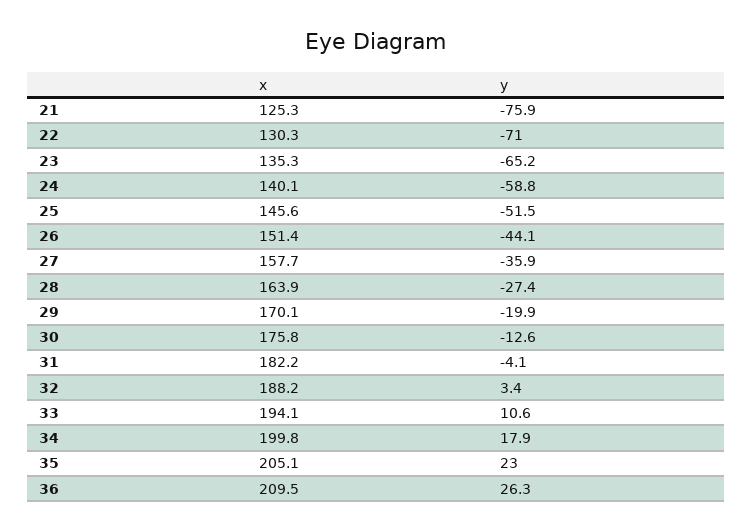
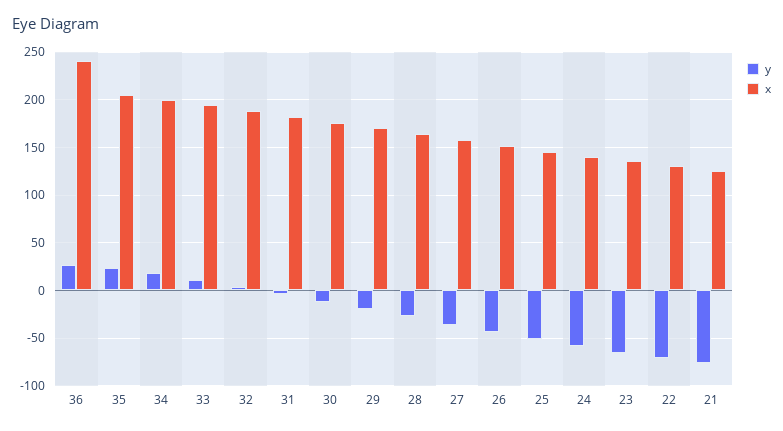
  {
    "x": {
      "21": 125.3,
      "22": 130.3,
      "23": 135.3,
      "24": 140.1,
      "25": 145.6,
      "26": 151.4,
      "27": 157.7,
      "28": 163.9,
      "29": 170.1,
      "30": 175.8,
      "31": 182.2,
      "32": 188.2,
      "33": 194.1,
      "34": 199.8,
      "35": 205.1,
-     "36": 209.5
+     "36": 240
    },
    "y": {
      "21": -75.9,
      "22": -71,
      "23": -65.2,
      "24": -58.8,
      "25": -51.5,
      "26": -44.1,
      "27": -35.9,
      "28": -27.4,
      "29": -19.9,
      "30": -12.6,
      "31": -4.1,
      "32": 3.4,
      "33": 10.6,
      "34": 17.9,
      "35": 23,
      "36": 26.3
    }
  }

